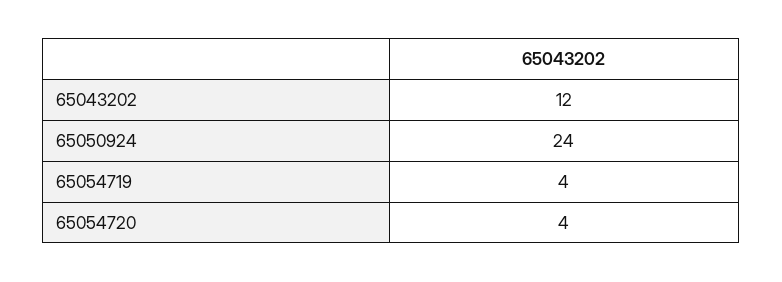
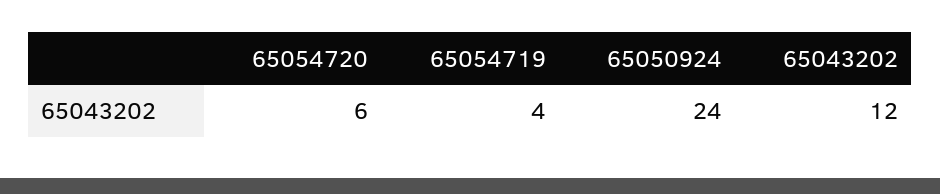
  {
    "65043202": 12,
    "65050924": 24,
    "65054719": 4,
-   "65054720": 4
+   "65054720": 6
  }

